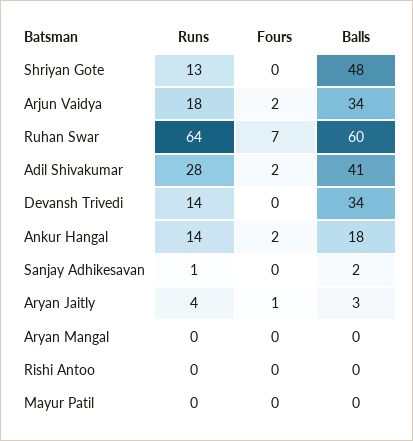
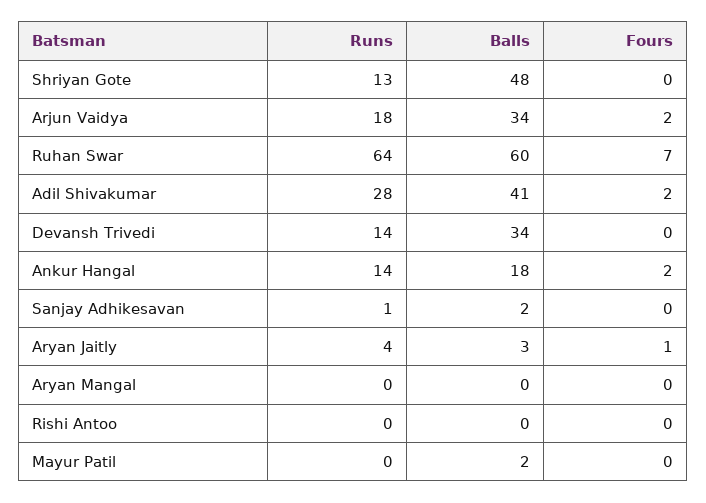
  {
    "Runs": {
      "Shriyan Gote": 13,
      "Arjun Vaidya": 18,
      "Ruhan Swar": 64,
      "Adil Shivakumar": 28,
      "Devansh Trivedi": 14,
      "Ankur Hangal": 14,
      "Sanjay Adhikesavan": 1,
      "Aryan Jaitly": 4,
      "Aryan Mangal": 0,
      "Rishi Antoo": 0,
      "Mayur Patil": 0
    },
    "Fours": {
      "Shriyan Gote": 0,
      "Arjun Vaidya": 2,
      "Ruhan Swar": 7,
      "Adil Shivakumar": 2,
      "Devansh Trivedi": 0,
      "Ankur Hangal": 2,
      "Sanjay Adhikesavan": 0,
      "Aryan Jaitly": 1,
      "Aryan Mangal": 0,
      "Rishi Antoo": 0,
      "Mayur Patil": 0
    },
    "Balls": {
      "Shriyan Gote": 48,
      "Arjun Vaidya": 34,
      "Ruhan Swar": 60,
      "Adil Shivakumar": 41,
      "Devansh Trivedi": 34,
      "Ankur Hangal": 18,
      "Sanjay Adhikesavan": 2,
      "Aryan Jaitly": 3,
      "Aryan Mangal": 0,
      "Rishi Antoo": 0,
-     "Mayur Patil": 0
+     "Mayur Patil": 2
    }
  }

